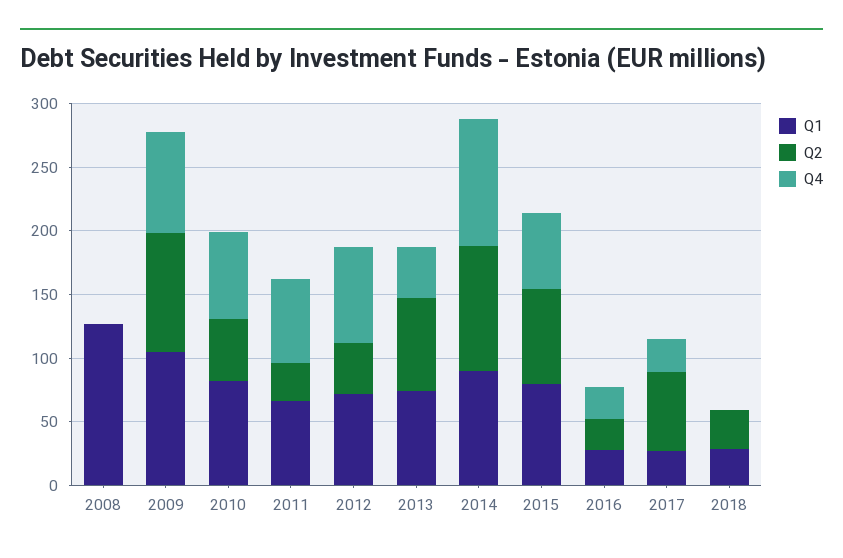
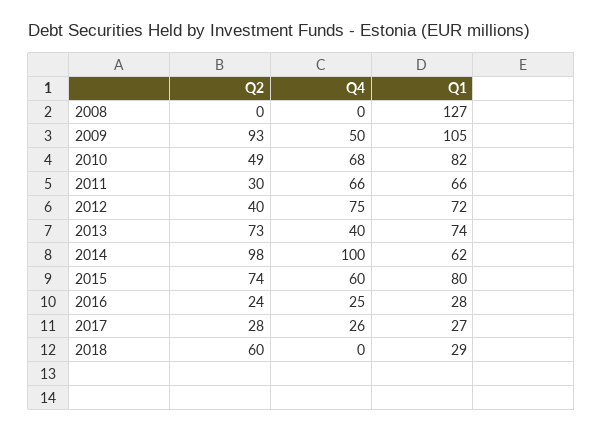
  {
    "Q1": {
      "2008": 127,
      "2009": 105,
      "2010": 82,
      "2011": 66,
      "2012": 72,
      "2013": 74,
-     "2014": 90,
+     "2014": 62,
      "2015": 80,
      "2016": 28,
      "2017": 27,
      "2018": 29
    },
    "Q2": {
      "2008": 0,
      "2009": 93,
      "2010": 49,
      "2011": 30,
      "2012": 40,
      "2013": 73,
      "2014": 98,
      "2015": 74,
      "2016": 24,
-     "2017": 60,
+     "2017": 28,
-     "2018": 30
+     "2018": 60
    },
    "Q4": {
      "2008": 0,
-     "2009": 80,
+     "2009": 50,
      "2010": 68,
      "2011": 66,
      "2012": 75,
      "2013": 40,
      "2014": 100,
      "2015": 60,
      "2016": 25,
      "2017": 26,
      "2018": 0
    }
  }

